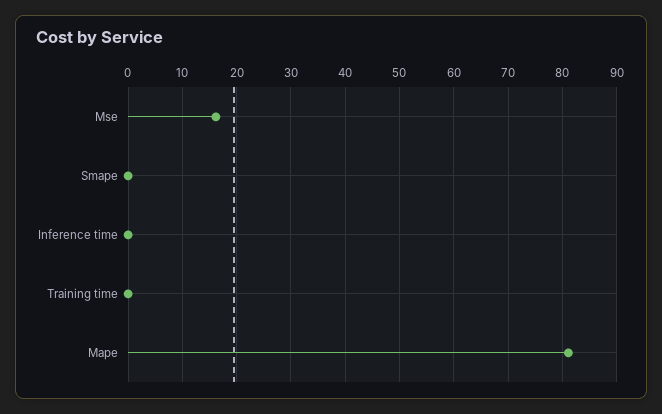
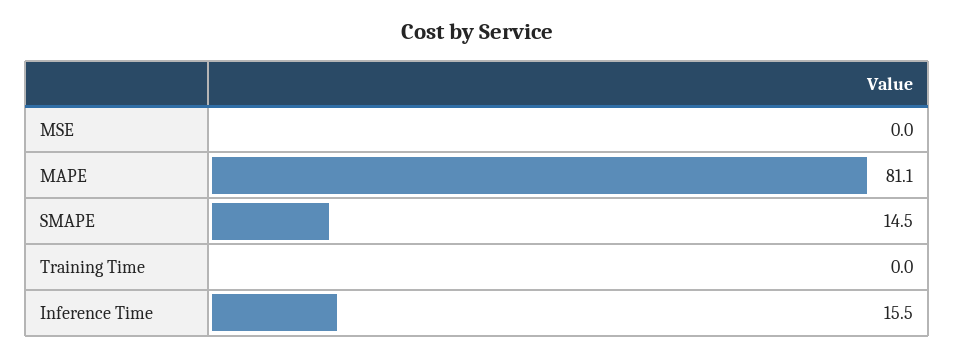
  {
-   "Mse": 16,
+   "Mse": 0,
-   "Smape": 0,
+   "Smape": 14.5,
-   "Inference time": 0,
+   "Inference time": 15.5,
    "Training time": 0,
    "Mape": 81.1
  }

